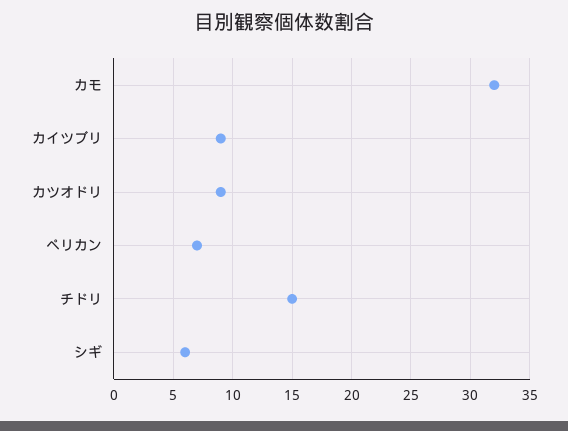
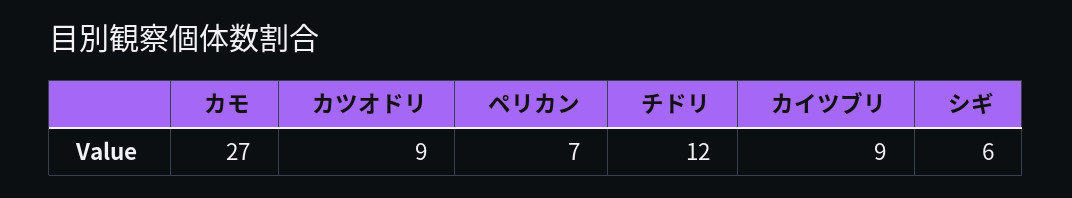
  {
-   "カモ": 32,
+   "カモ": 27,
    "カイツブリ": 9,
    "カツオドリ": 9,
    "ペリカン": 7,
-   "チドリ": 15,
+   "チドリ": 12,
    "シギ": 6
  }

